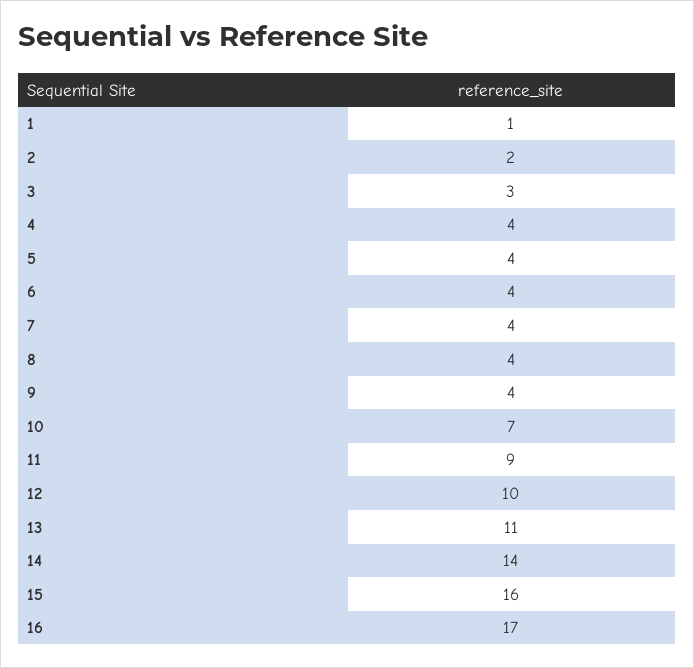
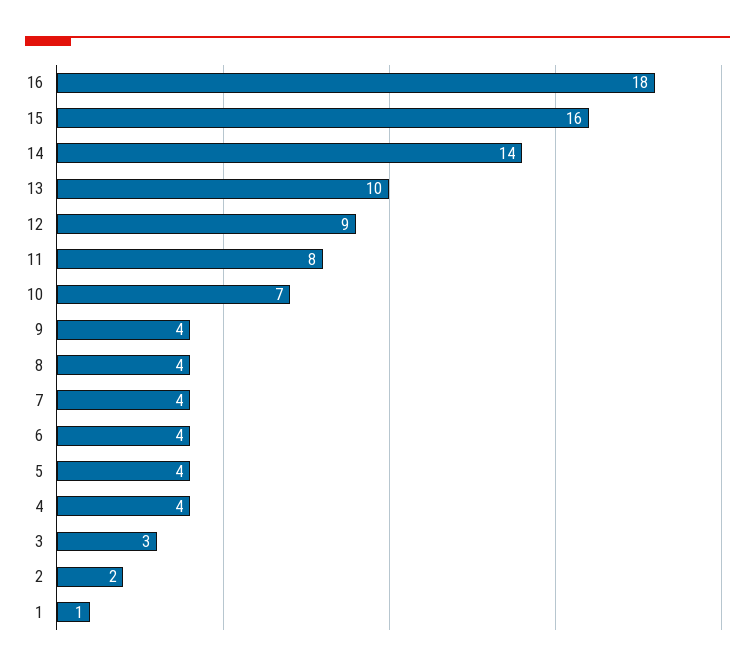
  {
    "1": 1,
    "2": 2,
    "3": 3,
    "4": 4,
    "5": 4,
    "6": 4,
    "7": 4,
    "8": 4,
    "9": 4,
    "10": 7,
-   "11": 9,
+   "11": 8,
-   "12": 10,
+   "12": 9,
-   "13": 11,
+   "13": 10,
    "14": 14,
    "15": 16,
-   "16": 17
+   "16": 18
  }

